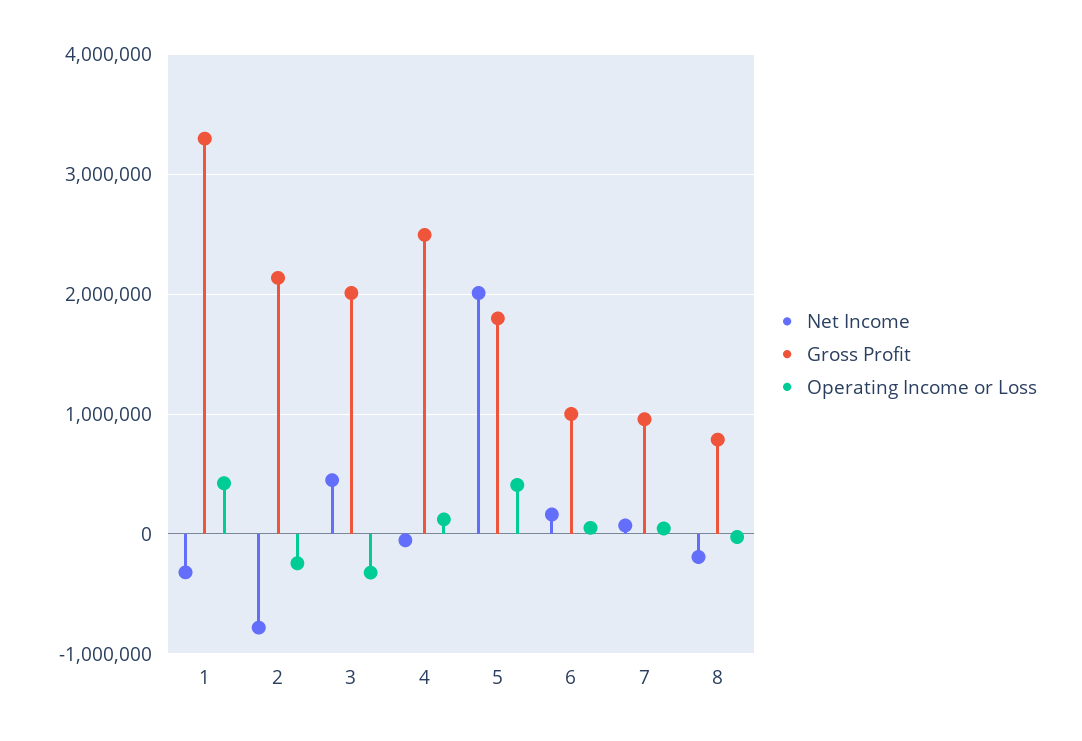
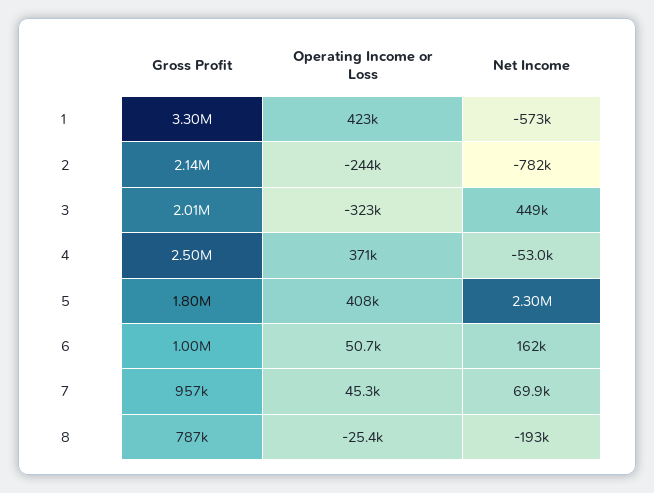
  {
    "Net Income": {
-     "1": -300000,
+     "1": -573000,
      "2": -782000,
      "3": 449000,
      "4": -53000,
-     "5": 2000000,
+     "5": 2300000,
      "6": 162000,
      "7": 69900,
      "8": -193000
    },
    "Gross Profit": {
      "1": 3300000,
      "2": 2140000,
      "3": 2010000,
      "4": 2500000,
      "5": 1800000,
      "6": 1000000,
      "7": 957000,
      "8": 787000
    },
    "Operating Income or Loss": {
      "1": 423000,
      "2": -244000,
      "3": -323000,
-     "4": 100000,
+     "4": 371000,
      "5": 408000,
      "6": 50700,
      "7": 45300,
      "8": -25400
    }
  }

